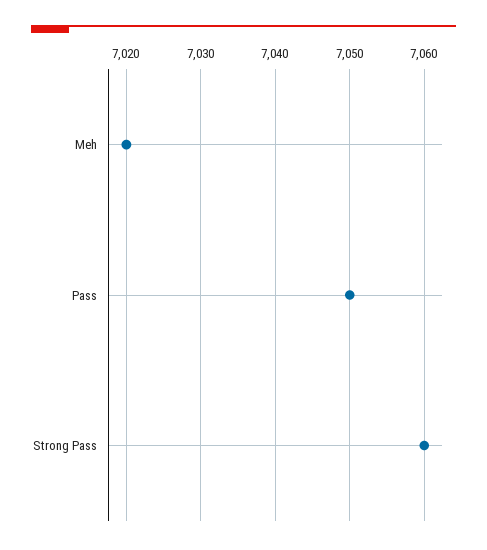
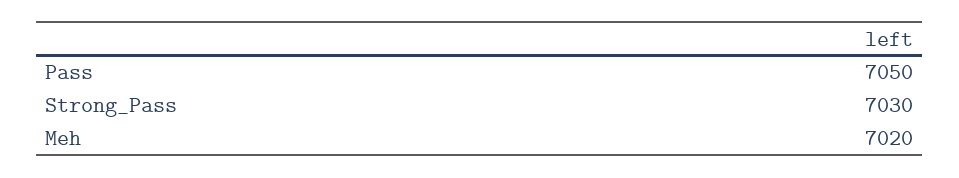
  {
    "Meh": 7020,
    "Pass": 7050,
-   "Strong Pass": 7060
+   "Strong Pass": 7030
  }

